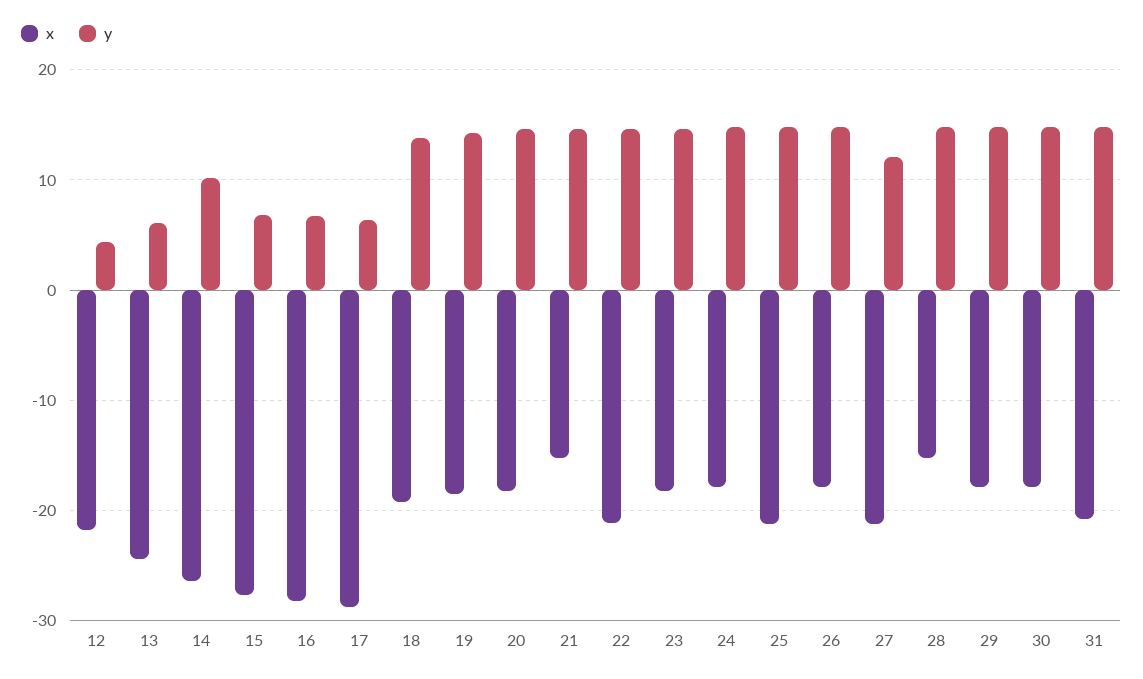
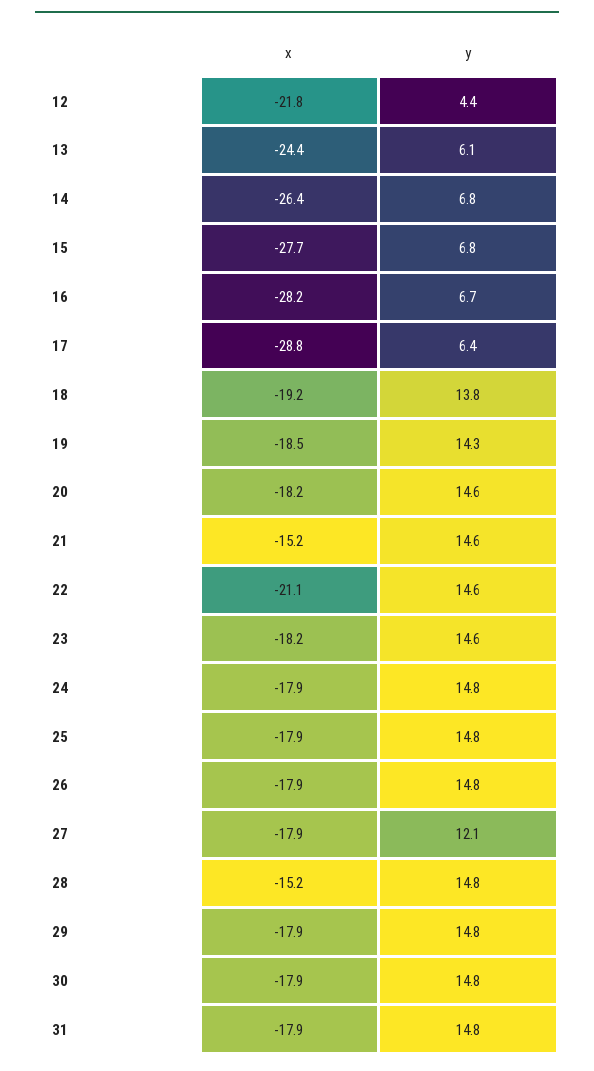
  {
    "x": {
      "12": -21.8,
      "13": -24.4,
      "14": -26.4,
      "15": -27.7,
      "16": -28.2,
      "17": -28.8,
      "18": -19.2,
      "19": -18.5,
      "20": -18.2,
      "21": -15.2,
      "22": -21.1,
      "23": -18.2,
      "24": -17.9,
-     "25": -21,
+     "25": -17.9,
      "26": -17.9,
-     "27": -21,
+     "27": -17.9,
      "28": -15.2,
      "29": -17.9,
      "30": -17.9,
-     "31": -21
+     "31": -17.9
    },
    "y": {
      "12": 4.4,
      "13": 6.1,
-     "14": 10,
+     "14": 6.8,
      "15": 6.8,
      "16": 6.7,
      "17": 6.4,
      "18": 13.8,
      "19": 14.3,
      "20": 14.6,
      "21": 14.6,
      "22": 14.6,
      "23": 14.6,
      "24": 14.8,
      "25": 14.8,
      "26": 14.8,
      "27": 12.1,
      "28": 14.8,
      "29": 14.8,
      "30": 14.8,
      "31": 14.8
    }
  }

